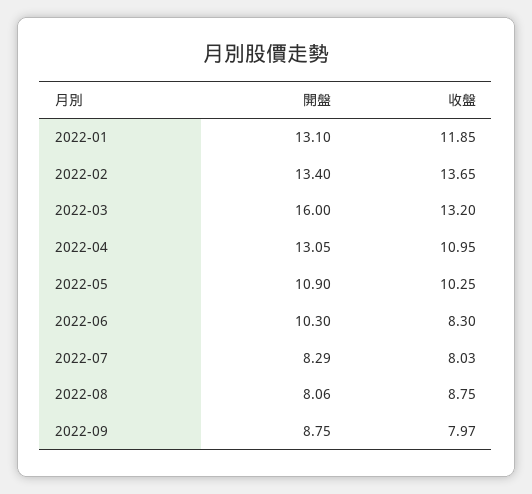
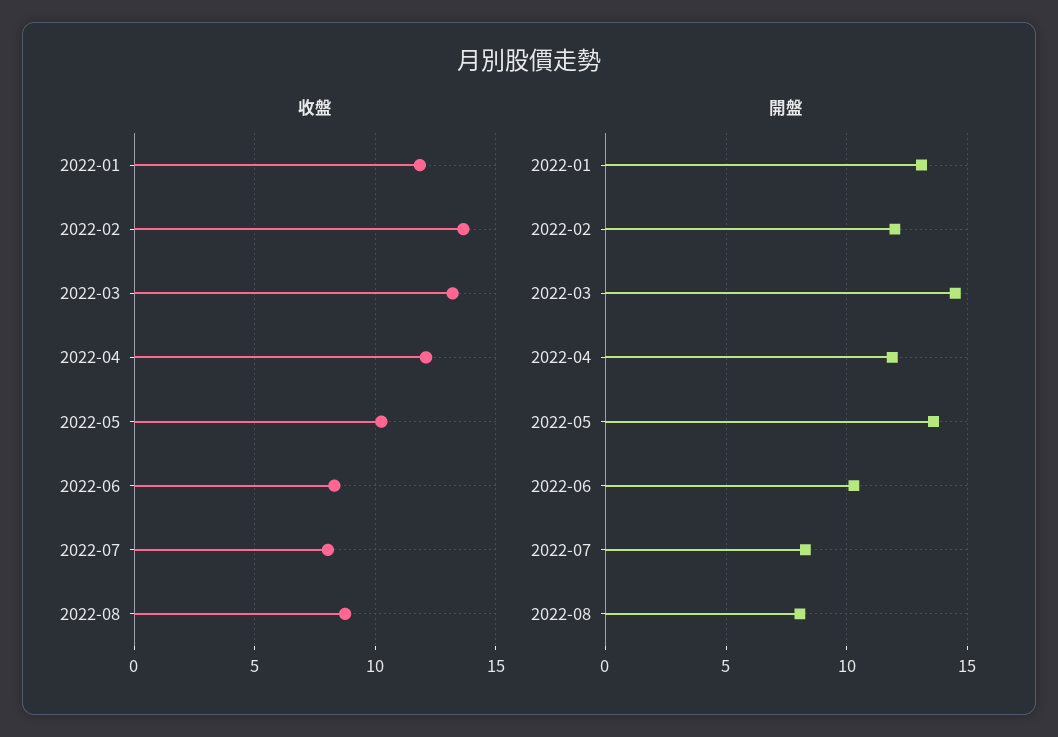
  {
    "開盤": {
      "2022-01": 13.1,
-     "2022-02": 13.4,
+     "2022-02": 12,
-     "2022-03": 16,
+     "2022-03": 14.5,
-     "2022-04": 13.05,
+     "2022-04": 12,
-     "2022-05": 10.9,
+     "2022-05": 13.5,
      "2022-06": 10.3,
      "2022-07": 8.29,
-     "2022-08": 8.06,
+     "2022-08": 8.06
-     "2022-09": 8.75
    },
    "收盤": {
      "2022-01": 11.85,
      "2022-02": 13.65,
      "2022-03": 13.2,
-     "2022-04": 10.95,
+     "2022-04": 12,
      "2022-05": 10.25,
      "2022-06": 8.3,
      "2022-07": 8.03,
-     "2022-08": 8.75,
+     "2022-08": 8.75
-     "2022-09": 7.97
    }
  }

